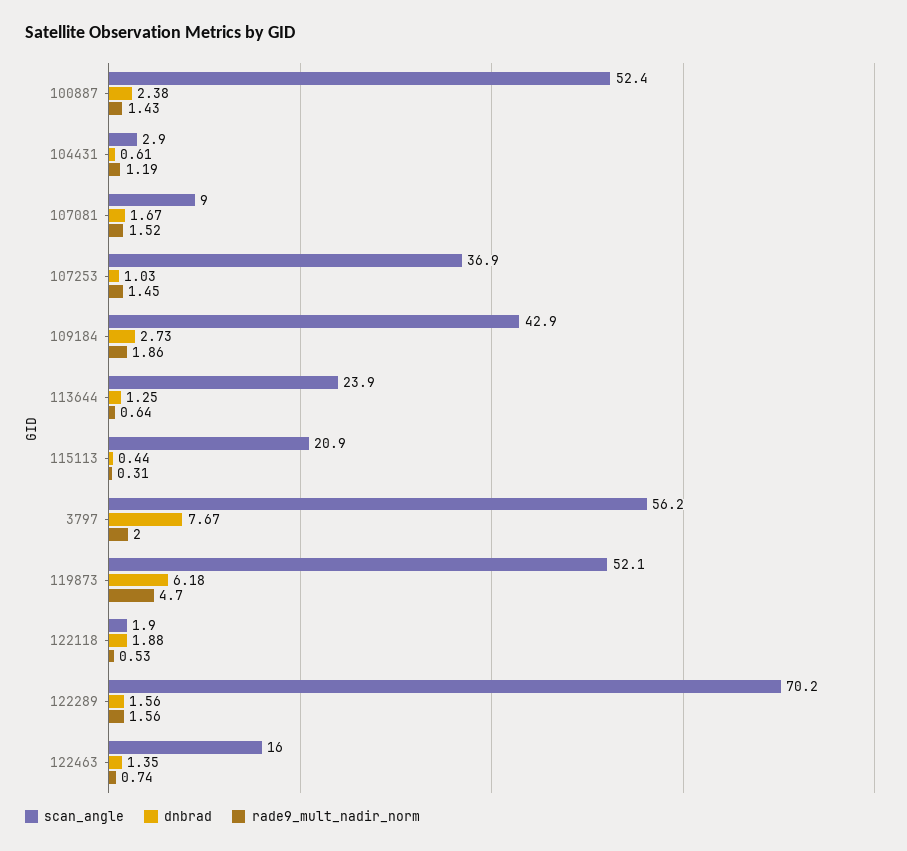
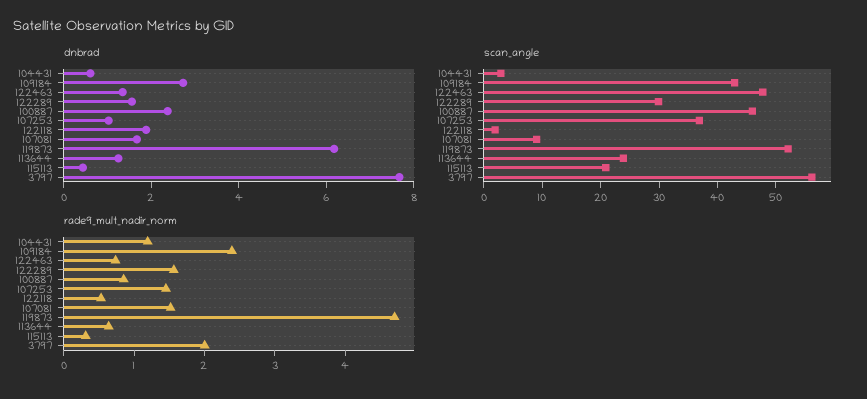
  {
    "scan_angle": {
-     "100887": 52.4,
+     "100887": 46,
      "104431": 2.9,
      "107081": 9,
      "107253": 36.9,
      "109184": 42.9,
      "113644": 23.9,
      "115113": 20.9,
      "3797": 56.2,
      "119873": 52.1,
      "122118": 1.9,
-     "122289": 70.2,
+     "122289": 30,
-     "122463": 16
+     "122463": 48
    },
    "dnbrad": {
      "100887": 2.38,
      "104431": 0.61,
      "107081": 1.67,
      "107253": 1.03,
      "109184": 2.73,
      "113644": 1.25,
      "115113": 0.44,
      "3797": 7.67,
      "119873": 6.18,
      "122118": 1.88,
      "122289": 1.56,
      "122463": 1.35
    },
    "rade9_mult_nadir_norm": {
-     "100887": 1.43,
+     "100887": 0.8,
      "104431": 1.19,
      "107081": 1.52,
      "107253": 1.45,
-     "109184": 1.86,
+     "109184": 2.4,
      "113644": 0.64,
      "115113": 0.31,
      "3797": 2,
      "119873": 4.7,
      "122118": 0.53,
      "122289": 1.56,
      "122463": 0.74
    }
  }

